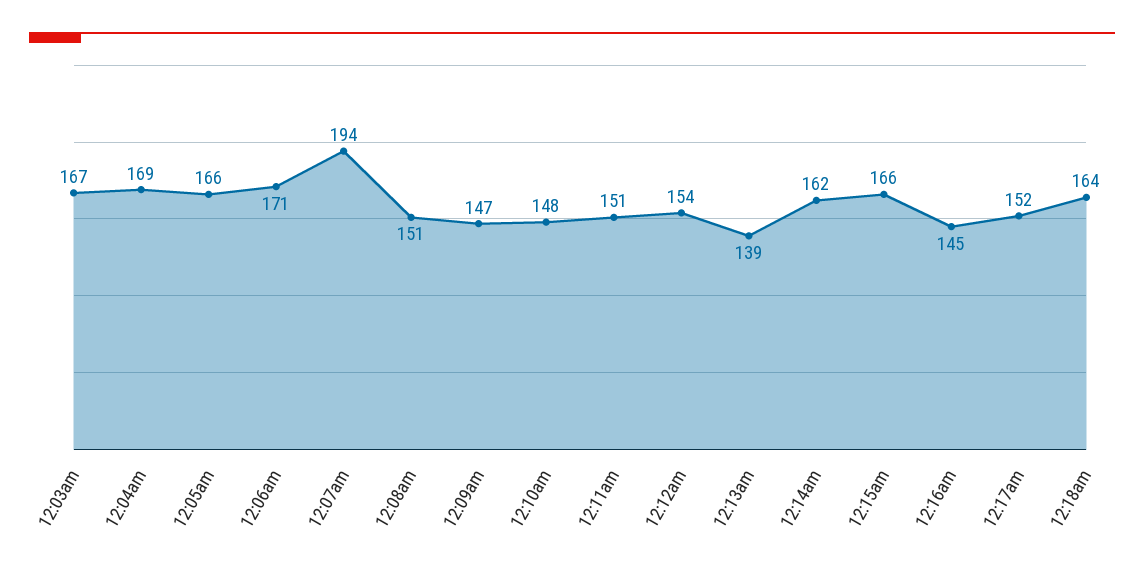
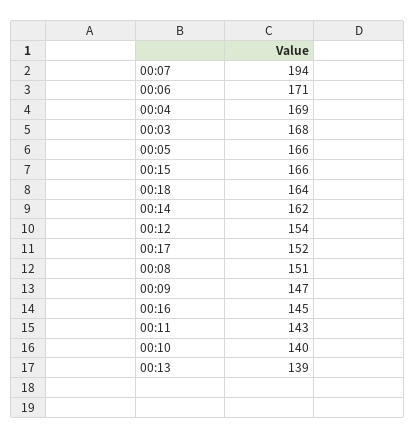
  {
-   "12:03am": 167,
+   "12:03am": 168,
    "12:04am": 169,
    "12:05am": 166,
    "12:06am": 171,
    "12:07am": 194,
    "12:08am": 151,
    "12:09am": 147,
-   "12:10am": 148,
+   "12:10am": 140,
-   "12:11am": 151,
+   "12:11am": 143,
    "12:12am": 154,
    "12:13am": 139,
    "12:14am": 162,
    "12:15am": 166,
    "12:16am": 145,
    "12:17am": 152,
    "12:18am": 164
  }

